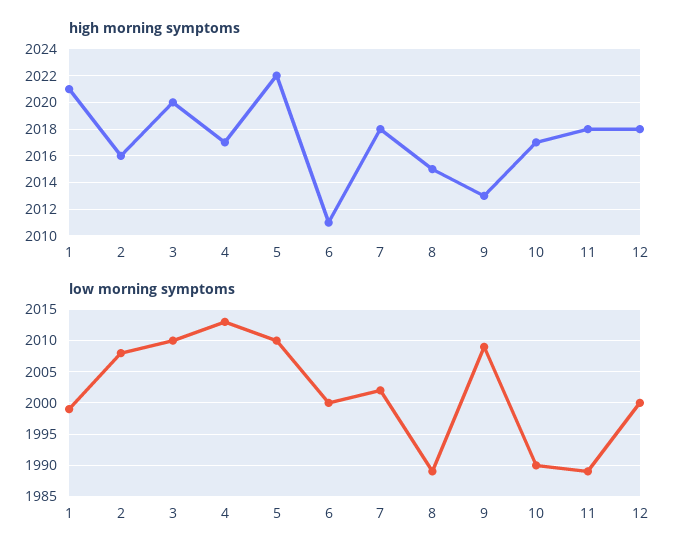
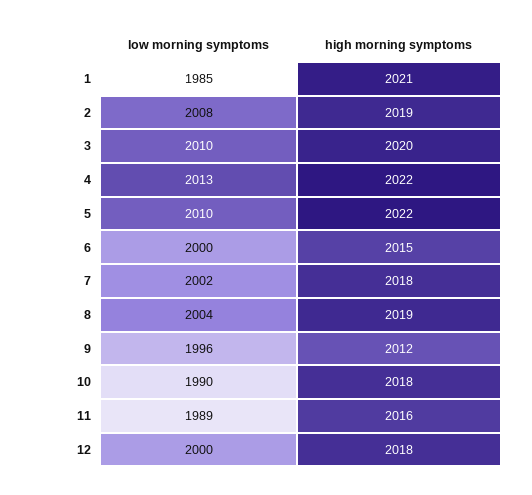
  {
    "high morning symptoms": {
      "1": 2021,
-     "2": 2016,
+     "2": 2019,
      "3": 2020,
-     "4": 2017,
+     "4": 2022,
      "5": 2022,
-     "6": 2011,
+     "6": 2015,
      "7": 2018,
-     "8": 2015,
+     "8": 2019,
-     "9": 2013,
+     "9": 2012,
-     "10": 2017,
+     "10": 2018,
-     "11": 2018,
+     "11": 2016,
      "12": 2018
    },
    "low morning symptoms": {
-     "1": 1999,
+     "1": 1985,
      "2": 2008,
      "3": 2010,
      "4": 2013,
      "5": 2010,
      "6": 2000,
      "7": 2002,
-     "8": 1989,
+     "8": 2004,
-     "9": 2009,
+     "9": 1996,
      "10": 1990,
      "11": 1989,
      "12": 2000
    }
  }

